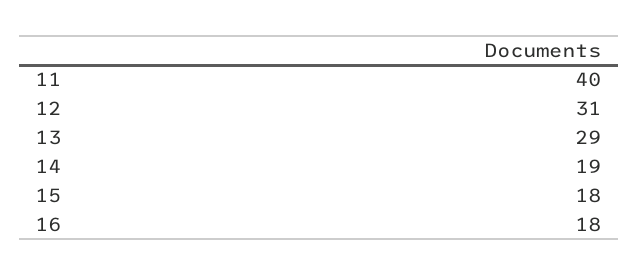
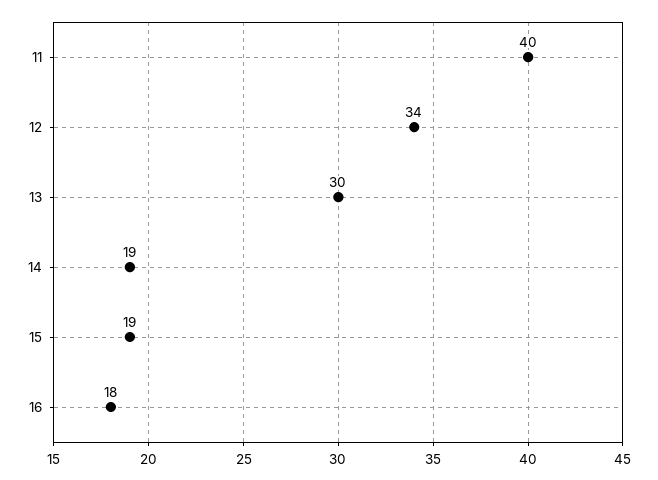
  {
    "11": 40,
-   "12": 31,
+   "12": 34,
-   "13": 29,
+   "13": 30,
    "14": 19,
-   "15": 18,
+   "15": 19,
    "16": 18
  }

